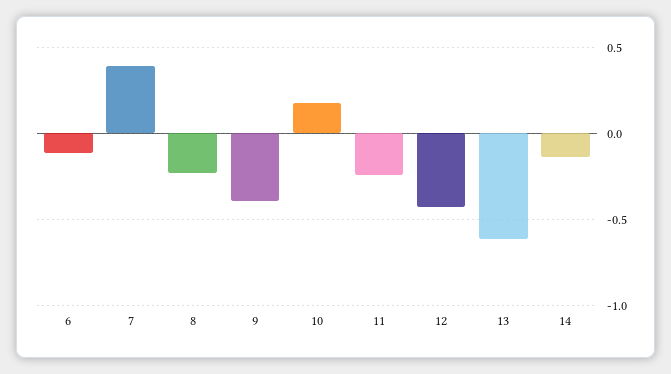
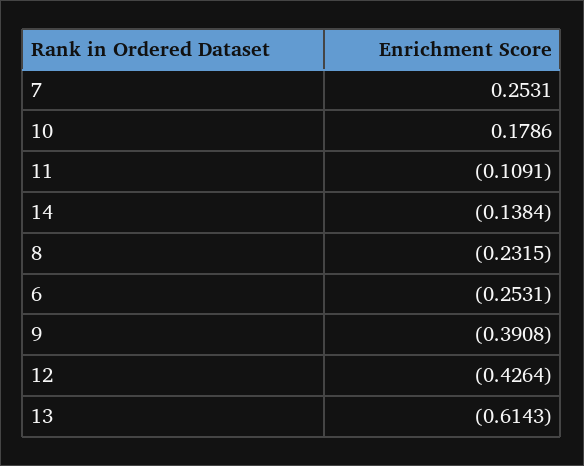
  {
-   "6": -0.1,
+   "6": -0.2531,
-   "7": 0.4,
+   "7": 0.2531,
    "8": -0.2315,
    "9": -0.3908,
    "10": 0.1786,
-   "11": -0.25,
+   "11": -0.1091,
    "12": -0.4264,
    "13": -0.6143,
    "14": -0.1384
  }

